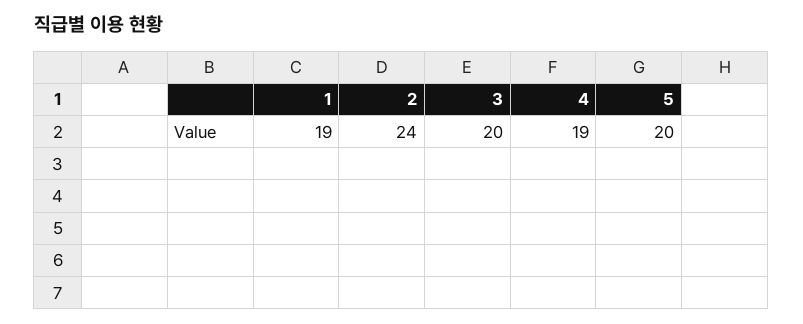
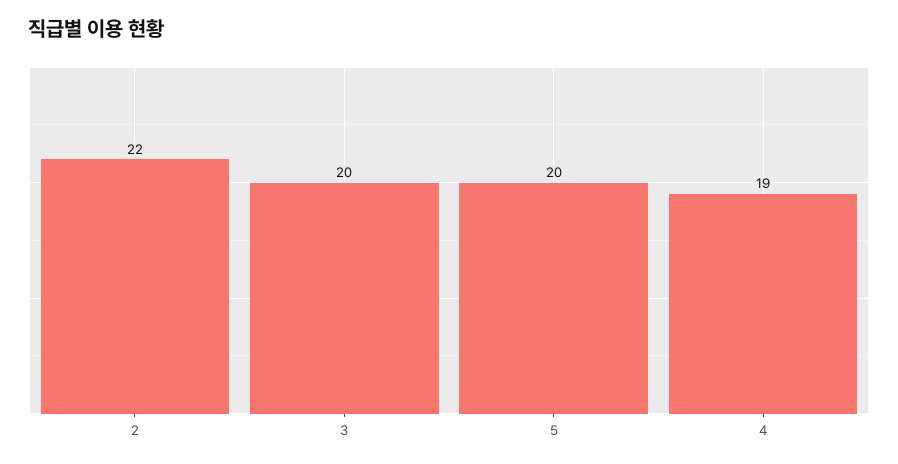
  {
-   "1": 19,
-   "2": 24,
+   "2": 22,
    "3": 20,
    "4": 19,
    "5": 20
  }

